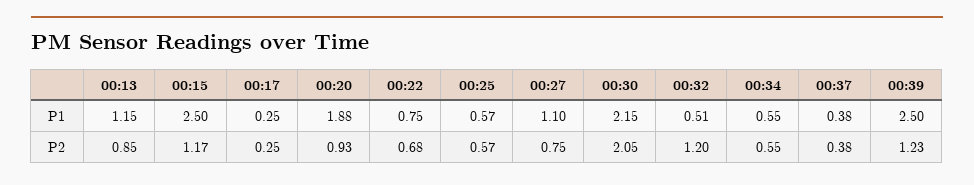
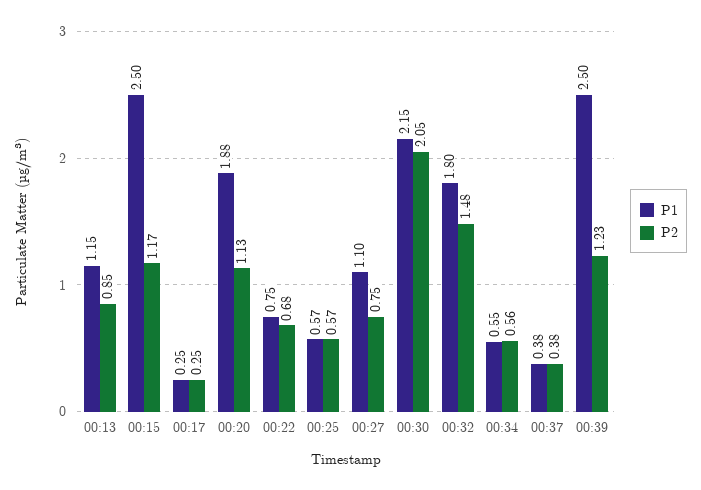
  {
    "P1": {
      "00:13": 1.15,
      "00:15": 2.5,
      "00:17": 0.25,
      "00:20": 1.88,
      "00:22": 0.75,
      "00:25": 0.57,
      "00:27": 1.1,
      "00:30": 2.15,
-     "00:32": 0.51,
+     "00:32": 1.8,
      "00:34": 0.55,
      "00:37": 0.38,
      "00:39": 2.5
    },
    "P2": {
      "00:13": 0.85,
      "00:15": 1.17,
      "00:17": 0.25,
-     "00:20": 0.93,
+     "00:20": 1.13,
      "00:22": 0.68,
      "00:25": 0.57,
      "00:27": 0.75,
      "00:30": 2.05,
-     "00:32": 1.2,
+     "00:32": 1.48,
-     "00:34": 0.55,
+     "00:34": 0.56,
      "00:37": 0.38,
      "00:39": 1.23
    }
  }

